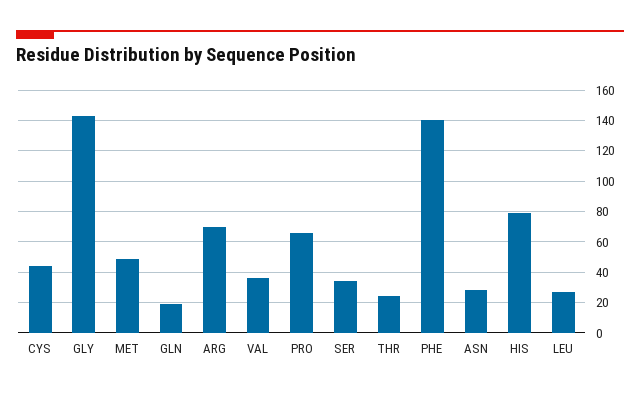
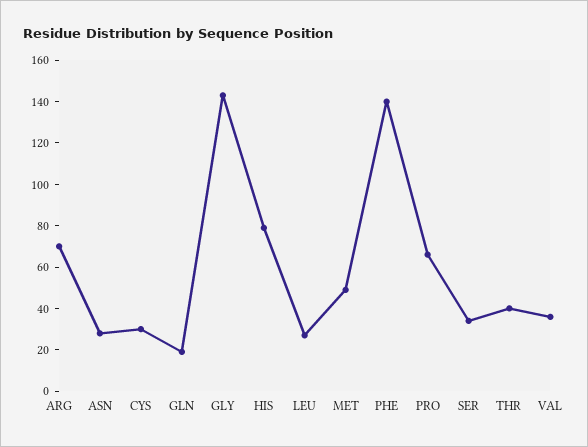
  {
-   "CYS": 45,
+   "CYS": 30,
    "GLY": 145,
    "MET": 50,
    "GLN": 20,
    "ARG": 70,
    "VAL": 35,
    "PRO": 65,
    "SER": 35,
-   "THR": 25,
+   "THR": 40,
    "PHE": 140,
    "ASN": 30,
    "HIS": 80,
    "LEU": 25
  }

